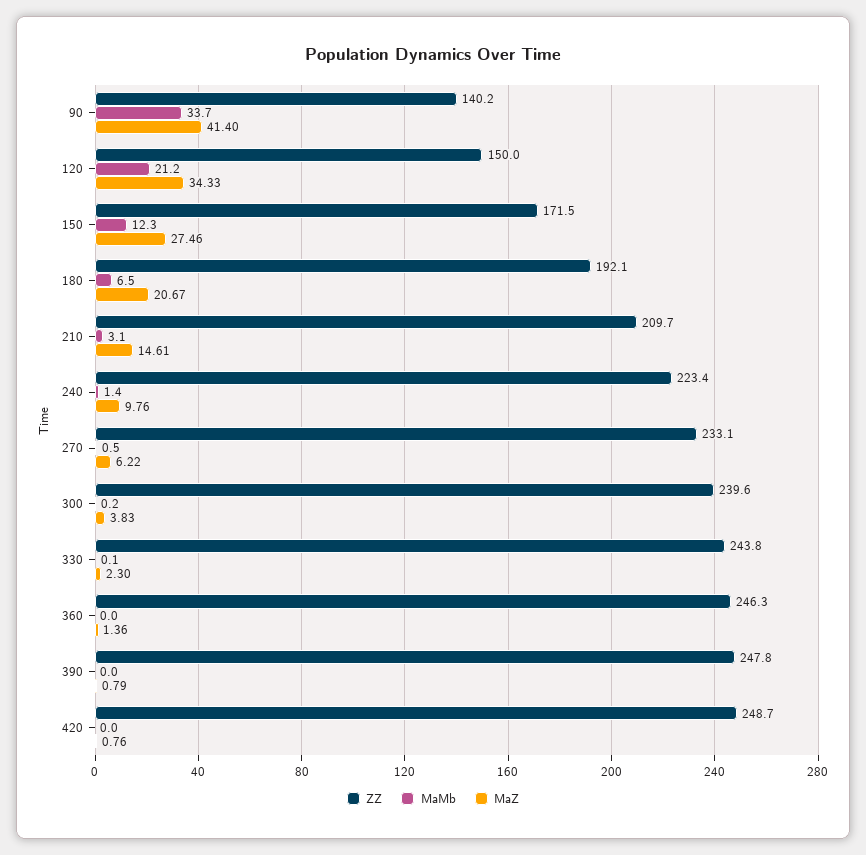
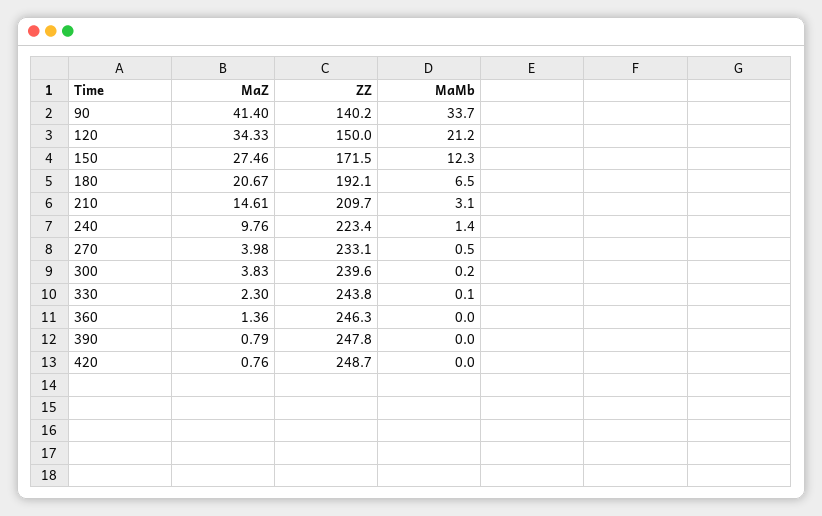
  {
    "ZZ": {
      "90": 140.2,
      "120": 150,
      "150": 171.5,
      "180": 192.1,
      "210": 209.7,
      "240": 223.4,
      "270": 233.1,
      "300": 239.6,
      "330": 243.8,
      "360": 246.3,
      "390": 247.8,
      "420": 248.7
    },
    "MaMb": {
      "90": 33.7,
      "120": 21.2,
      "150": 12.3,
      "180": 6.5,
      "210": 3.1,
      "240": 1.4,
      "270": 0.5,
      "300": 0.2,
      "330": 0.1,
      "360": 0,
      "390": 0,
      "420": 0
    },
    "MaZ": {
      "90": 41.4,
      "120": 34.33,
      "150": 27.46,
      "180": 20.67,
      "210": 14.61,
      "240": 9.76,
-     "270": 6.22,
+     "270": 3.98,
      "300": 3.83,
      "330": 2.3,
      "360": 1.36,
      "390": 0.79,
      "420": 0.76
    }
  }

